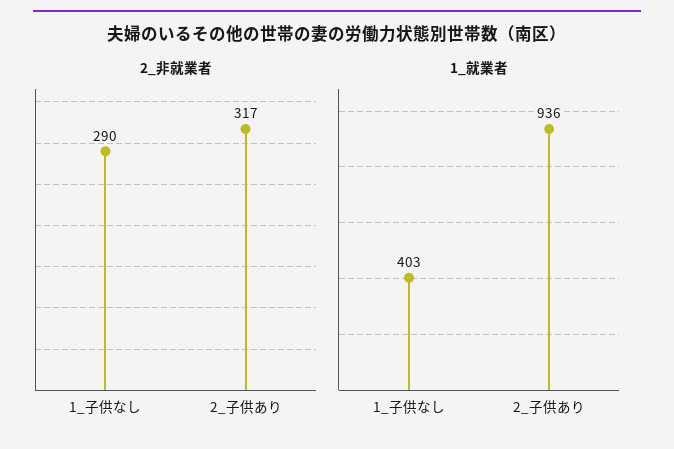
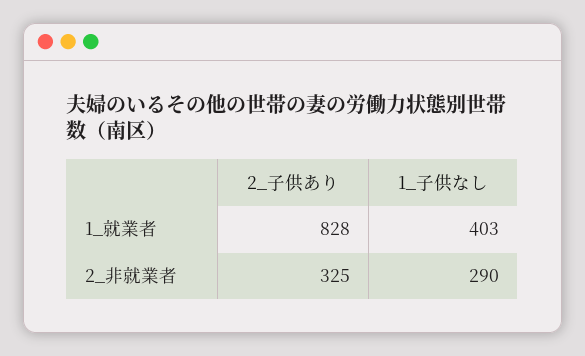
  {
    "2_非就業者": {
      "1_子供なし": 290,
-     "2_子供あり": 317
+     "2_子供あり": 325
    },
    "1_就業者": {
      "1_子供なし": 403,
-     "2_子供あり": 936
+     "2_子供あり": 828
    }
  }

